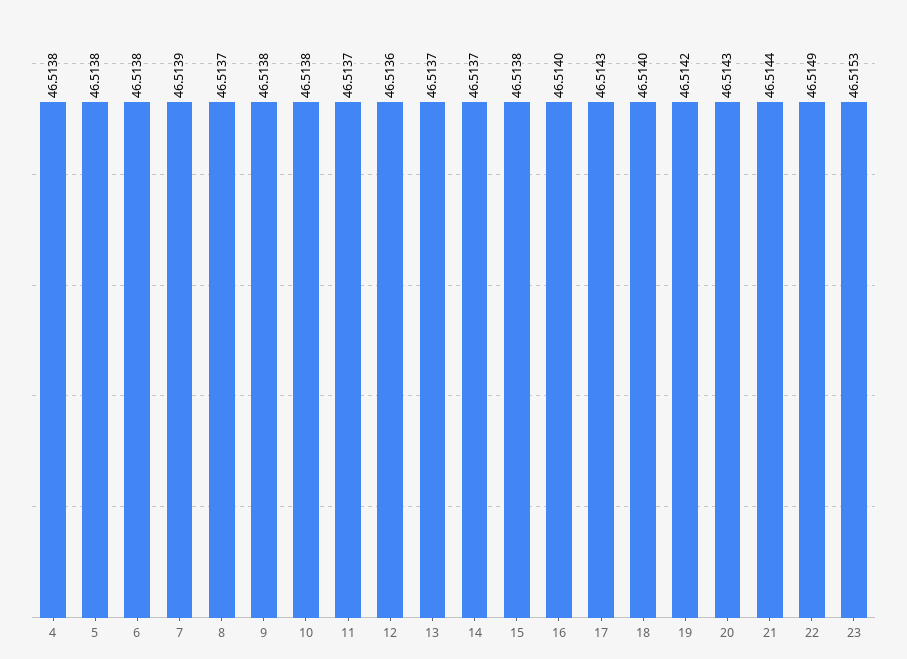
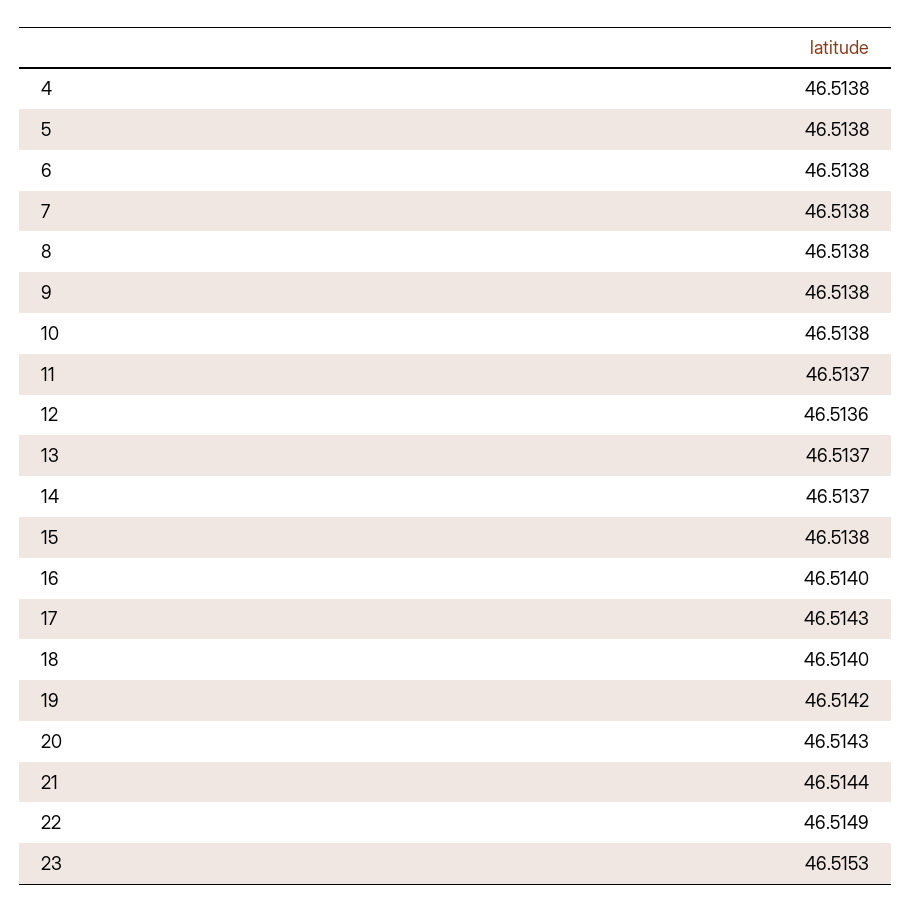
  {
    "4": 46.5138,
    "5": 46.5138,
    "6": 46.5138,
-   "7": 46.5139,
+   "7": 46.5138,
-   "8": 46.5137,
+   "8": 46.5138,
    "9": 46.5138,
    "10": 46.5138,
    "11": 46.5137,
    "12": 46.5136,
    "13": 46.5137,
    "14": 46.5137,
    "15": 46.5138,
    "16": 46.514,
    "17": 46.5143,
    "18": 46.514,
    "19": 46.5142,
    "20": 46.5143,
    "21": 46.5144,
    "22": 46.5149,
    "23": 46.5153
  }

